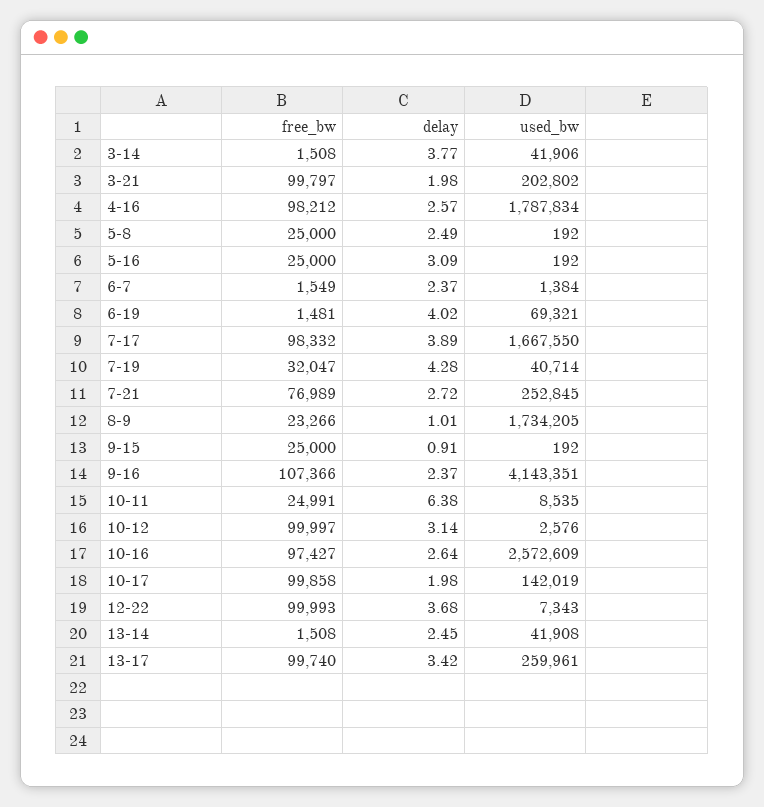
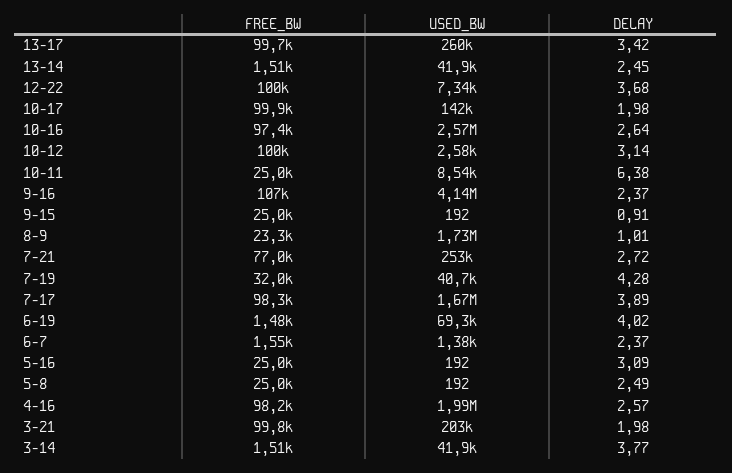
  {
    "free_bw": {
      "3-14": 1508,
      "3-21": 99797,
      "4-16": 98212,
      "5-8": 25000,
      "5-16": 25000,
      "6-7": 1549,
      "6-19": 1481,
      "7-17": 98332,
      "7-19": 32047,
      "7-21": 76989,
      "8-9": 23266,
      "9-15": 25000,
      "9-16": 107366,
      "10-11": 24991,
      "10-12": 99997,
      "10-16": 97427,
      "10-17": 99858,
      "12-22": 99993,
      "13-14": 1508,
      "13-17": 99740
    },
    "delay": {
      "3-14": 3.77,
      "3-21": 1.98,
      "4-16": 2.57,
      "5-8": 2.49,
      "5-16": 3.09,
      "6-7": 2.37,
      "6-19": 4.02,
      "7-17": 3.89,
      "7-19": 4.28,
      "7-21": 2.72,
      "8-9": 1.01,
      "9-15": 0.91,
      "9-16": 2.37,
      "10-11": 6.38,
      "10-12": 3.14,
      "10-16": 2.64,
      "10-17": 1.98,
      "12-22": 3.68,
      "13-14": 2.45,
      "13-17": 3.42
    },
    "used_bw": {
      "3-14": 41906,
      "3-21": 202802,
-     "4-16": 1787834,
+     "4-16": 1990000,
      "5-8": 192,
      "5-16": 192,
      "6-7": 1384,
      "6-19": 69321,
      "7-17": 1667550,
      "7-19": 40714,
      "7-21": 252845,
      "8-9": 1734205,
      "9-15": 192,
      "9-16": 4143351,
      "10-11": 8535,
      "10-12": 2576,
      "10-16": 2572609,
      "10-17": 142019,
      "12-22": 7343,
      "13-14": 41908,
      "13-17": 259961
    }
  }

